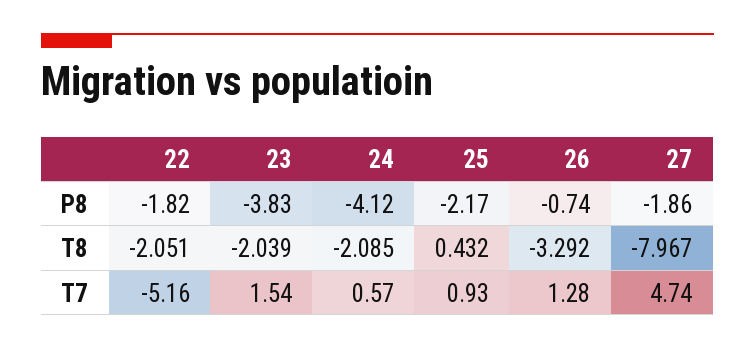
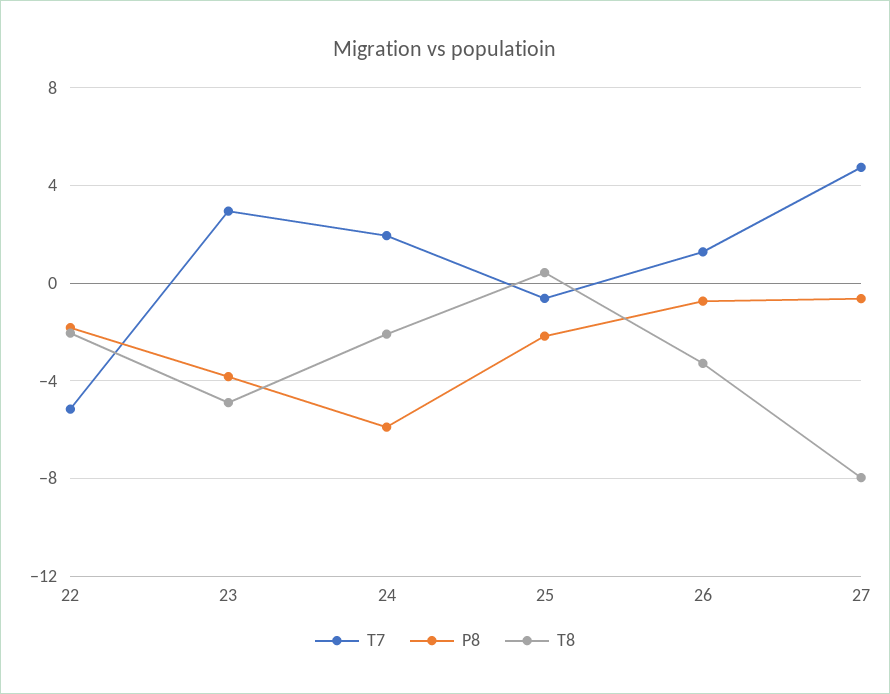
  {
    "P8": {
      "22": -1.82,
      "23": -3.83,
-     "24": -4.12,
+     "24": -6,
      "25": -2.17,
      "26": -0.74,
-     "27": -1.86
+     "27": -0.5
    },
    "T8": {
      "22": -2.051,
-     "23": -2.039,
+     "23": -5,
      "24": -2.085,
      "25": 0.432,
      "26": -3.292,
      "27": -7.967
    },
    "T7": {
      "22": -5.16,
-     "23": 1.54,
+     "23": 3,
-     "24": 0.57,
+     "24": 2,
-     "25": 0.93,
+     "25": -0.5,
      "26": 1.28,
      "27": 4.74
    }
  }

